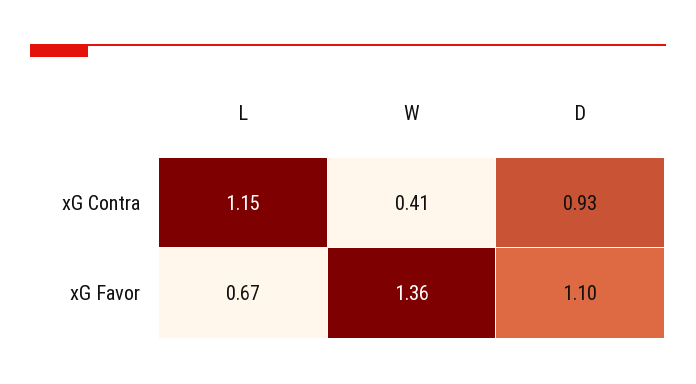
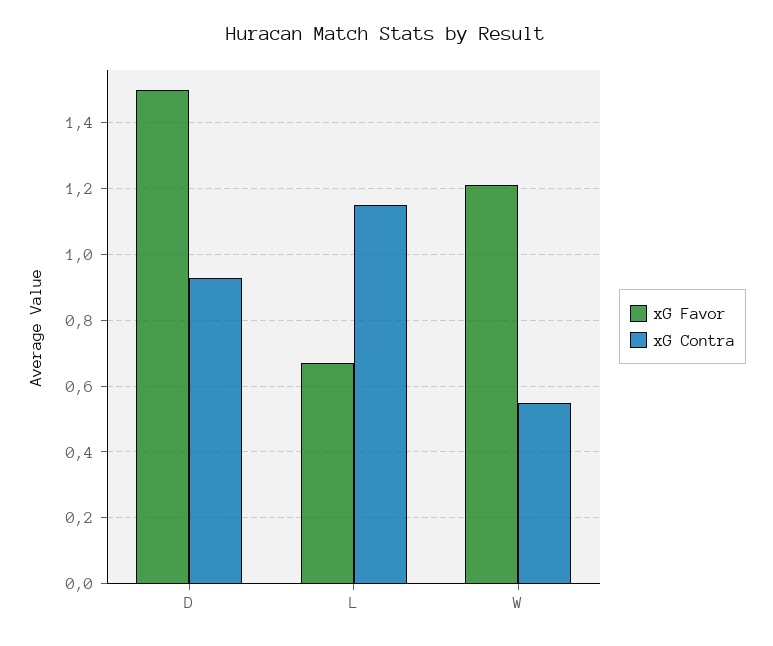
  {
    "xG Contra": {
      "L": 1.15,
-     "W": 0.41,
+     "W": 0.55,
      "D": 0.93
    },
    "xG Favor": {
      "L": 0.67,
-     "W": 1.36,
+     "W": 1.2,
-     "D": 1.1
+     "D": 1.5
    }
  }

